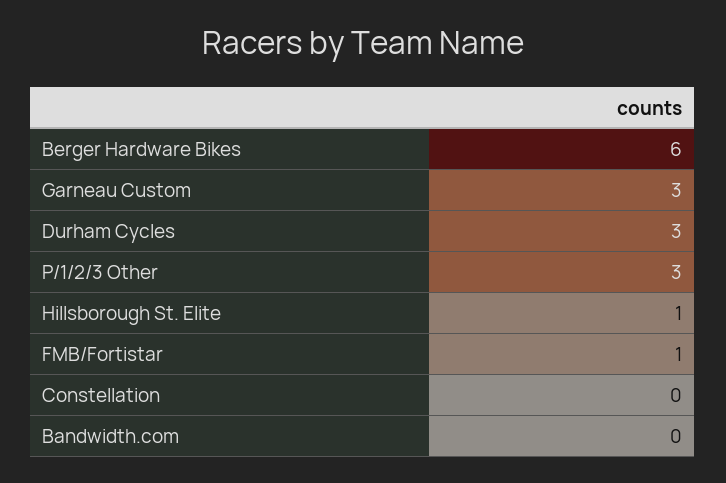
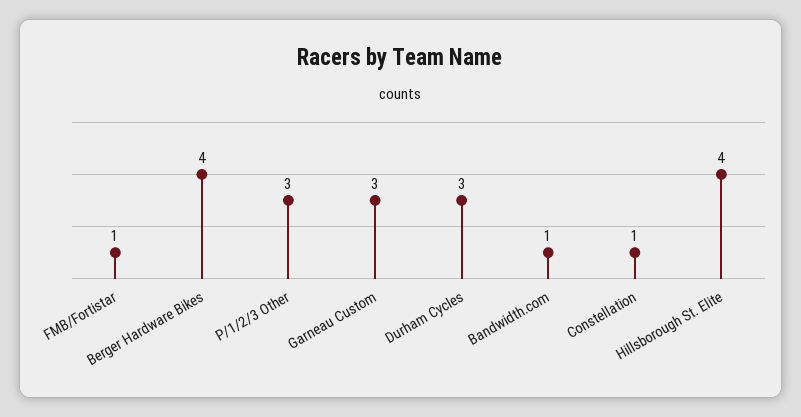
  {
-   "Berger Hardware Bikes": 6,
+   "Berger Hardware Bikes": 4,
    "Garneau Custom": 3,
    "Durham Cycles": 3,
    "P/1/2/3 Other": 3,
-   "Hillsborough St. Elite": 1,
+   "Hillsborough St. Elite": 4,
    "FMB/Fortistar": 1,
-   "Constellation": 0,
+   "Constellation": 1,
-   "Bandwidth.com": 0
+   "Bandwidth.com": 1
  }

